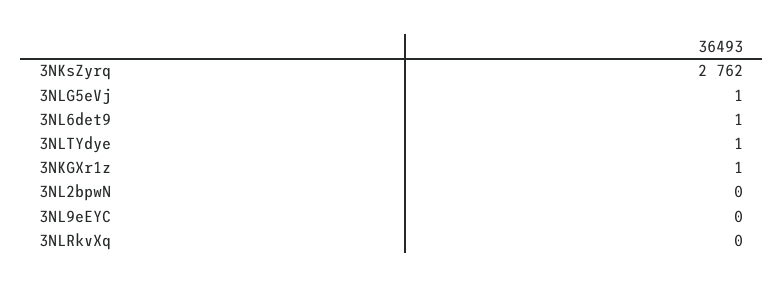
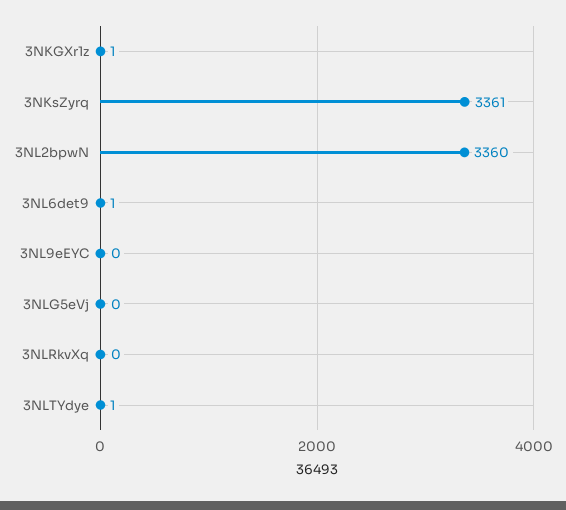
  {
-   "3NKsZyrq": 2762,
+   "3NKsZyrq": 3361,
-   "3NLG5eVj": 1,
+   "3NLG5eVj": 0,
    "3NL6det9": 1,
    "3NLTYdye": 1,
    "3NKGXr1z": 1,
-   "3NL2bpwN": 0,
+   "3NL2bpwN": 3360,
    "3NL9eEYC": 0,
    "3NLRkvXq": 0
  }

